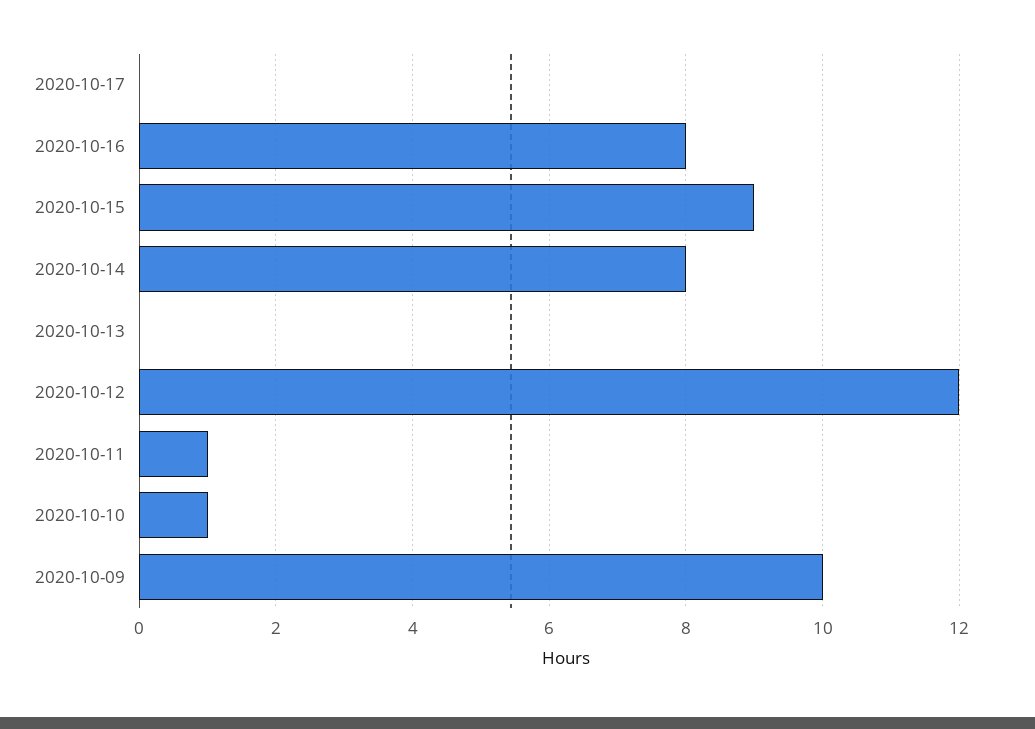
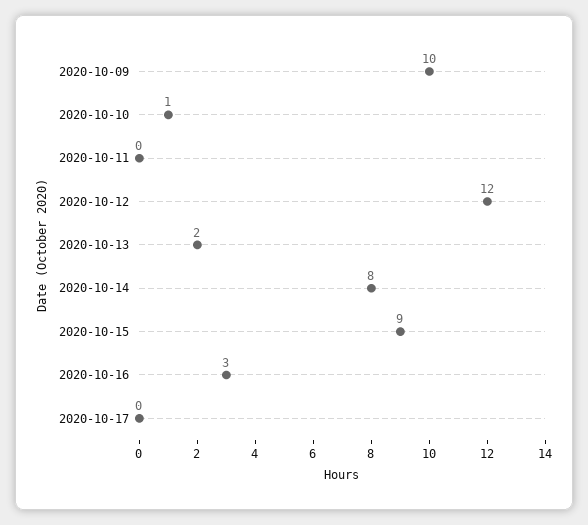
  {
    "2020-10-17": 0,
-   "2020-10-16": 8,
+   "2020-10-16": 3,
    "2020-10-15": 9,
    "2020-10-14": 8,
-   "2020-10-13": 0,
+   "2020-10-13": 2,
    "2020-10-12": 12,
-   "2020-10-11": 1,
+   "2020-10-11": 0,
    "2020-10-10": 1,
    "2020-10-09": 10
  }

